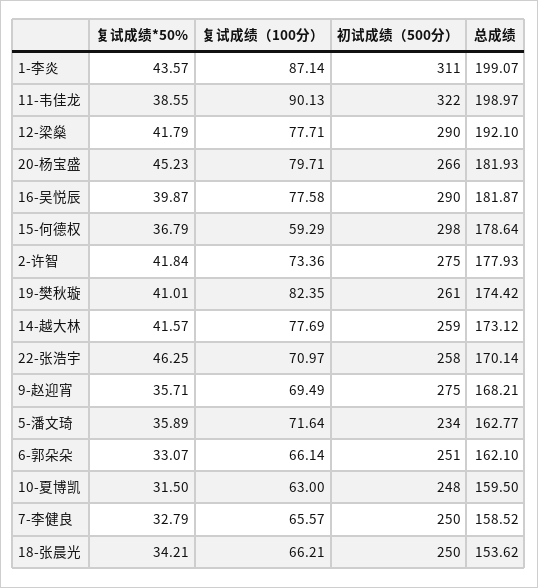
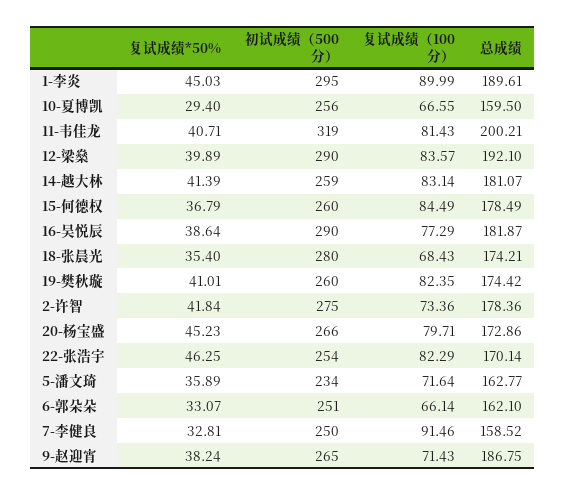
  {
    "复试成绩*50%": {
-     "1-李炎": 43.57,
+     "1-李炎": 45.03,
-     "11-韦佳龙": 38.55,
+     "11-韦佳龙": 40.71,
-     "12-梁燊": 41.79,
+     "12-梁燊": 39.89,
      "20-杨宝盛": 45.23,
-     "16-吴悦辰": 39.87,
+     "16-吴悦辰": 38.64,
      "15-何德权": 36.79,
      "2-许智": 41.84,
      "19-樊秋璇": 41.01,
-     "14-越大林": 41.57,
+     "14-越大林": 41.39,
      "22-张浩宇": 46.25,
-     "9-赵迎宵": 35.71,
+     "9-赵迎宵": 38.24,
      "5-潘文琦": 35.89,
      "6-郭朵朵": 33.07,
-     "10-夏博凯": 31.5,
+     "10-夏博凯": 29.4,
-     "7-李健良": 32.79,
+     "7-李健良": 32.81,
-     "18-张晨光": 34.21
+     "18-张晨光": 35.4
    },
    "复试成绩（100分）": {
-     "1-李炎": 87.14,
+     "1-李炎": 89.99,
-     "11-韦佳龙": 90.13,
+     "11-韦佳龙": 81.43,
-     "12-梁燊": 77.71,
+     "12-梁燊": 83.57,
      "20-杨宝盛": 79.71,
-     "16-吴悦辰": 77.58,
+     "16-吴悦辰": 77.29,
-     "15-何德权": 59.29,
+     "15-何德权": 84.49,
      "2-许智": 73.36,
      "19-樊秋璇": 82.35,
-     "14-越大林": 77.69,
+     "14-越大林": 83.14,
-     "22-张浩宇": 70.97,
+     "22-张浩宇": 82.29,
-     "9-赵迎宵": 69.49,
+     "9-赵迎宵": 71.43,
      "5-潘文琦": 71.64,
      "6-郭朵朵": 66.14,
-     "10-夏博凯": 63,
+     "10-夏博凯": 66.55,
-     "7-李健良": 65.57,
+     "7-李健良": 91.46,
-     "18-张晨光": 66.21
+     "18-张晨光": 68.43
    },
    "初试成绩（500分）": {
-     "1-李炎": 311,
+     "1-李炎": 295,
-     "11-韦佳龙": 322,
+     "11-韦佳龙": 319,
      "12-梁燊": 290,
      "20-杨宝盛": 266,
      "16-吴悦辰": 290,
-     "15-何德权": 298,
+     "15-何德权": 260,
      "2-许智": 275,
-     "19-樊秋璇": 261,
+     "19-樊秋璇": 260,
      "14-越大林": 259,
-     "22-张浩宇": 258,
+     "22-张浩宇": 254,
-     "9-赵迎宵": 275,
+     "9-赵迎宵": 265,
      "5-潘文琦": 234,
      "6-郭朵朵": 251,
-     "10-夏博凯": 248,
+     "10-夏博凯": 256,
      "7-李健良": 250,
-     "18-张晨光": 250
+     "18-张晨光": 280
    },
    "总成绩": {
-     "1-李炎": 199.07,
+     "1-李炎": 189.61,
-     "11-韦佳龙": 198.97,
+     "11-韦佳龙": 200.21,
      "12-梁燊": 192.1,
-     "20-杨宝盛": 181.93,
+     "20-杨宝盛": 172.86,
      "16-吴悦辰": 181.87,
-     "15-何德权": 178.64,
+     "15-何德权": 178.49,
-     "2-许智": 177.93,
+     "2-许智": 178.36,
      "19-樊秋璇": 174.42,
-     "14-越大林": 173.12,
+     "14-越大林": 181.07,
      "22-张浩宇": 170.14,
-     "9-赵迎宵": 168.21,
+     "9-赵迎宵": 186.75,
      "5-潘文琦": 162.77,
      "6-郭朵朵": 162.1,
      "10-夏博凯": 159.5,
      "7-李健良": 158.52,
-     "18-张晨光": 153.62
+     "18-张晨光": 174.21
    }
  }

